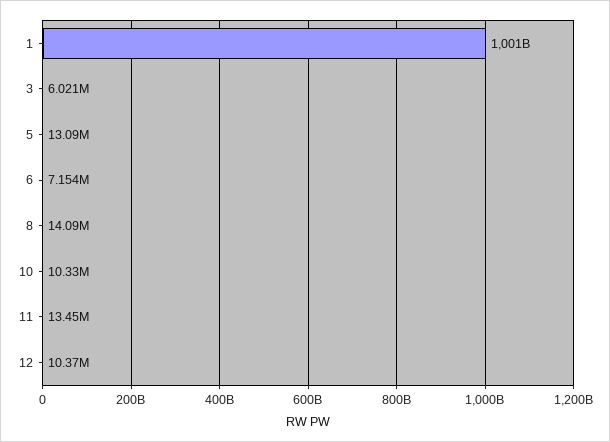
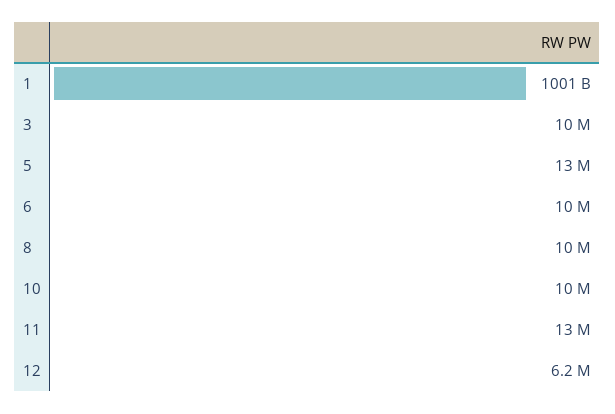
  {
    "1": 1001000000000,
-   "3": 6021000,
+   "3": 10000000,
    "5": 13090000,
-   "6": 7154000,
+   "6": 10000000,
-   "8": 14090000,
+   "8": 10000000,
    "10": 10330000,
    "11": 13450000,
-   "12": 10370000
+   "12": 6200000
  }

